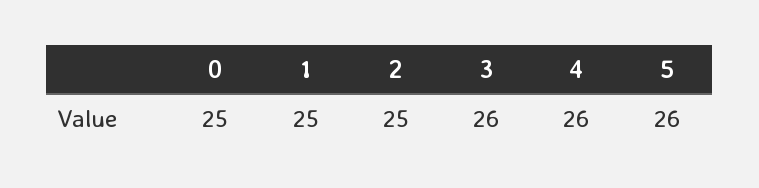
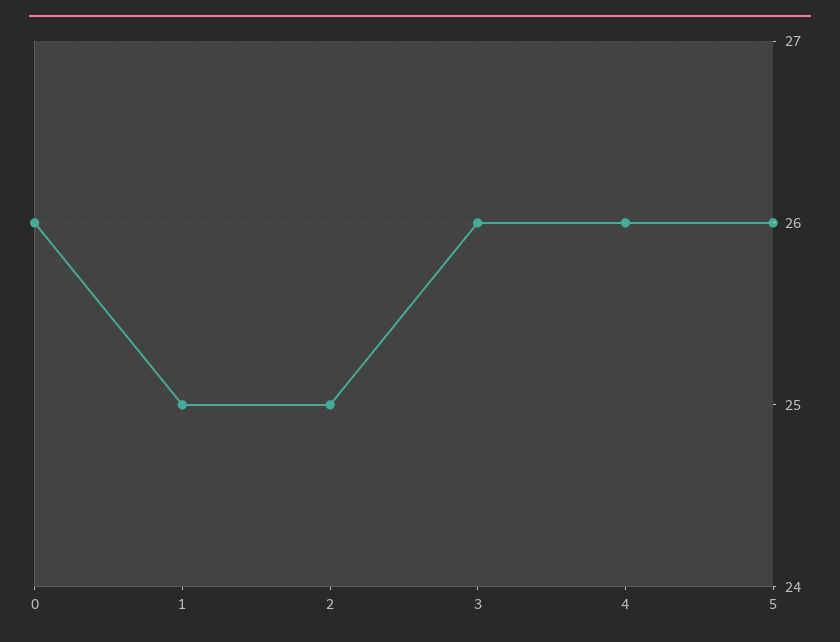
  {
-   "0": 25,
+   "0": 26,
    "1": 25,
    "2": 25,
    "3": 26,
    "4": 26,
    "5": 26
  }

